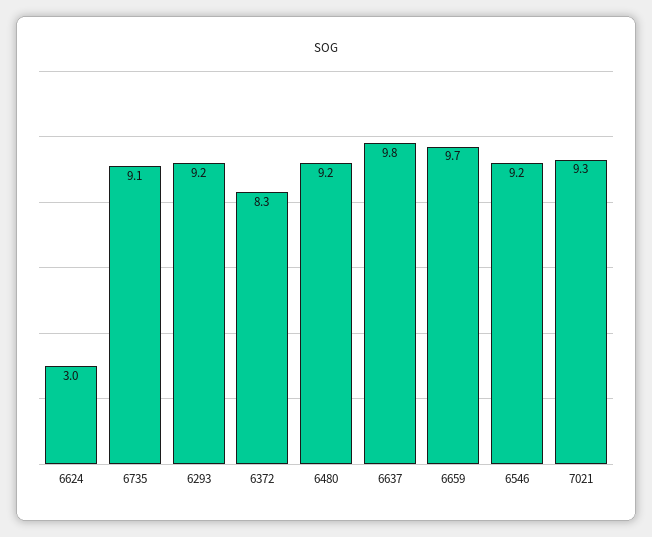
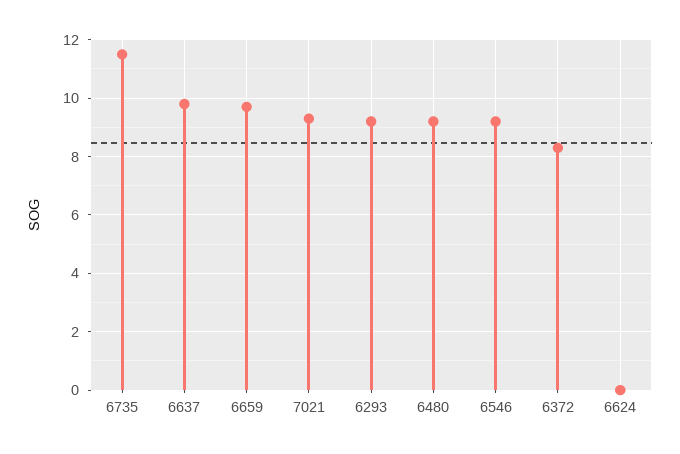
  {
-   "6624": 3,
+   "6624": 0,
-   "6735": 9.1,
+   "6735": 11.5,
    "6293": 9.2,
    "6372": 8.3,
    "6480": 9.2,
    "6637": 9.8,
    "6659": 9.7,
    "6546": 9.2,
    "7021": 9.3
  }

